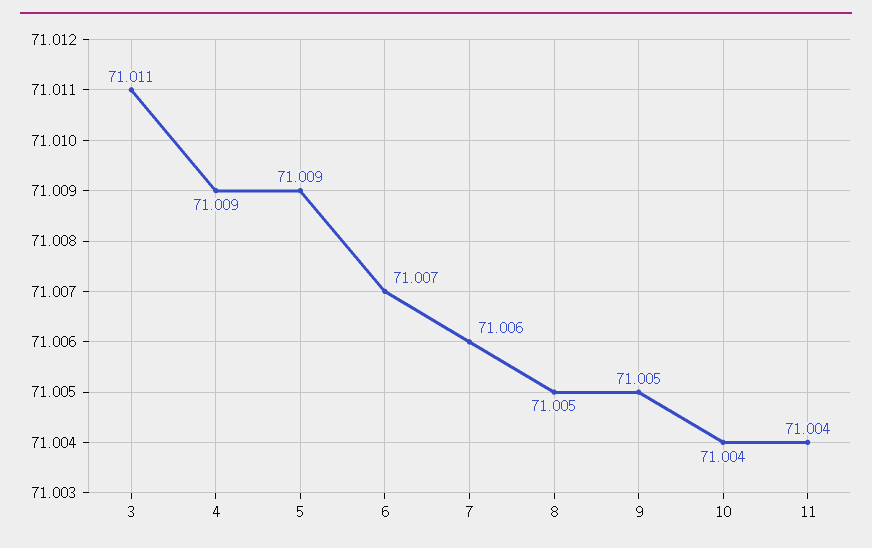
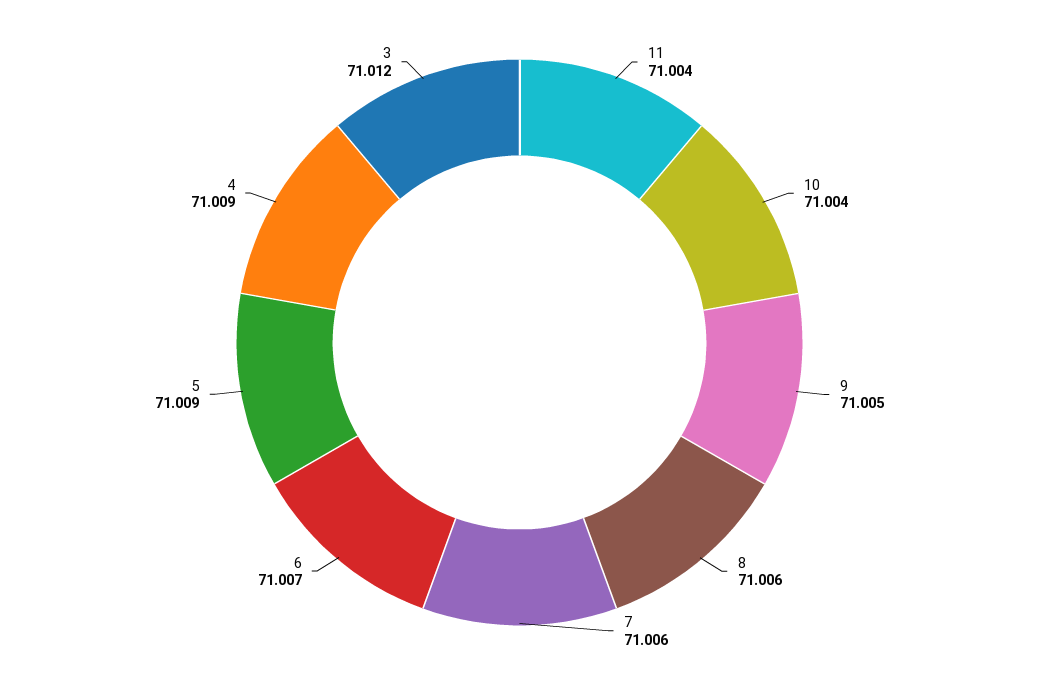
  {
-   "3": 71.011,
+   "3": 71.012,
    "4": 71.009,
    "5": 71.009,
    "6": 71.007,
    "7": 71.006,
-   "8": 71.005,
+   "8": 71.006,
    "9": 71.005,
    "10": 71.004,
    "11": 71.004
  }

